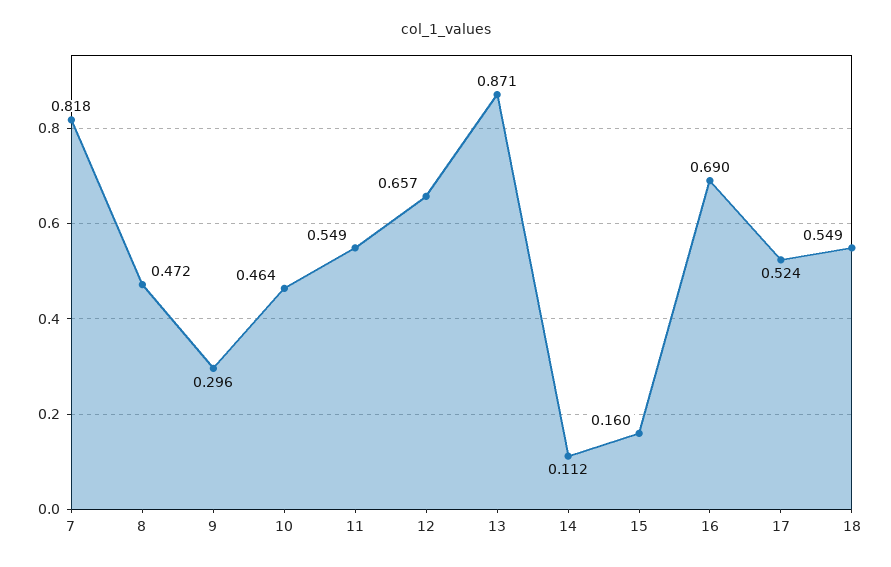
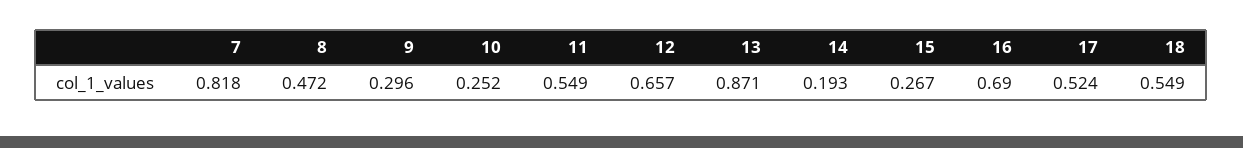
  {
    "7": 0.818,
    "8": 0.472,
    "9": 0.296,
-   "10": 0.464,
+   "10": 0.252,
    "11": 0.549,
    "12": 0.657,
    "13": 0.871,
-   "14": 0.112,
+   "14": 0.193,
-   "15": 0.16,
+   "15": 0.267,
    "16": 0.69,
    "17": 0.524,
    "18": 0.549
  }

